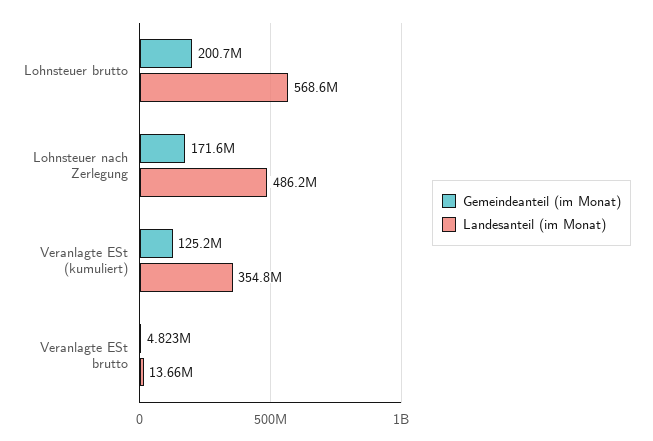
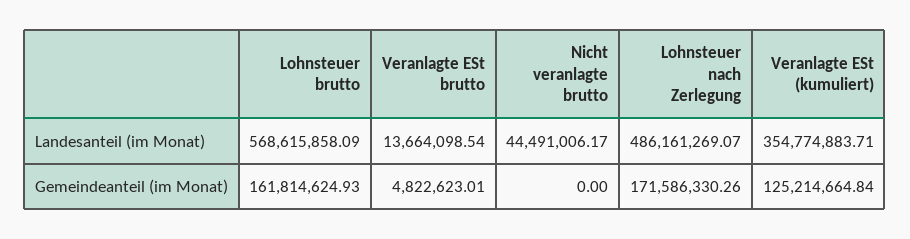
  {
    "Gemeindeanteil (im Monat)": {
-     "Lohnsteuer brutto": 200700000,
+     "Lohnsteuer brutto": 161814624.93,
      "Lohnsteuer nach Zerlegung": 171586330.26,
      "Veranlagte ESt (kumuliert)": 125214664.84,
-     "Veranlagte ESt brutto": 4822623.01
+     "Veranlagte ESt brutto": 4822623.01,
+     "Nicht veranlagte brutto": 0
    },
    "Landesanteil (im Monat)": {
      "Lohnsteuer brutto": 568615858.09,
      "Lohnsteuer nach Zerlegung": 486161269.07,
      "Veranlagte ESt (kumuliert)": 354774883.71,
-     "Veranlagte ESt brutto": 13664098.54
+     "Veranlagte ESt brutto": 13664098.54,
+     "Nicht veranlagte brutto": 44491006.17
    }
  }

